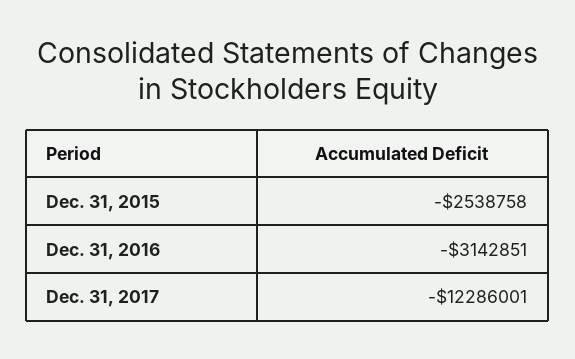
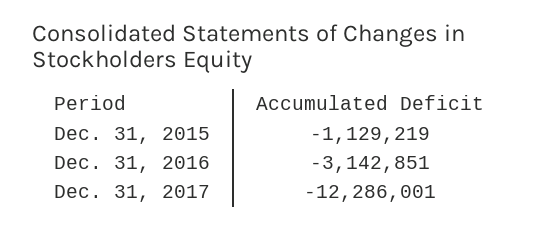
  {
-   "Dec. 31, 2015": -2538758,
+   "Dec. 31, 2015": -1129219,
    "Dec. 31, 2016": -3142851,
    "Dec. 31, 2017": -12286001
  }

